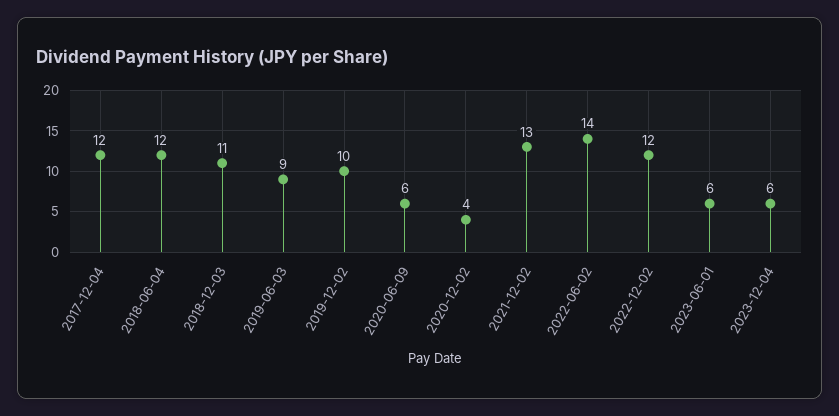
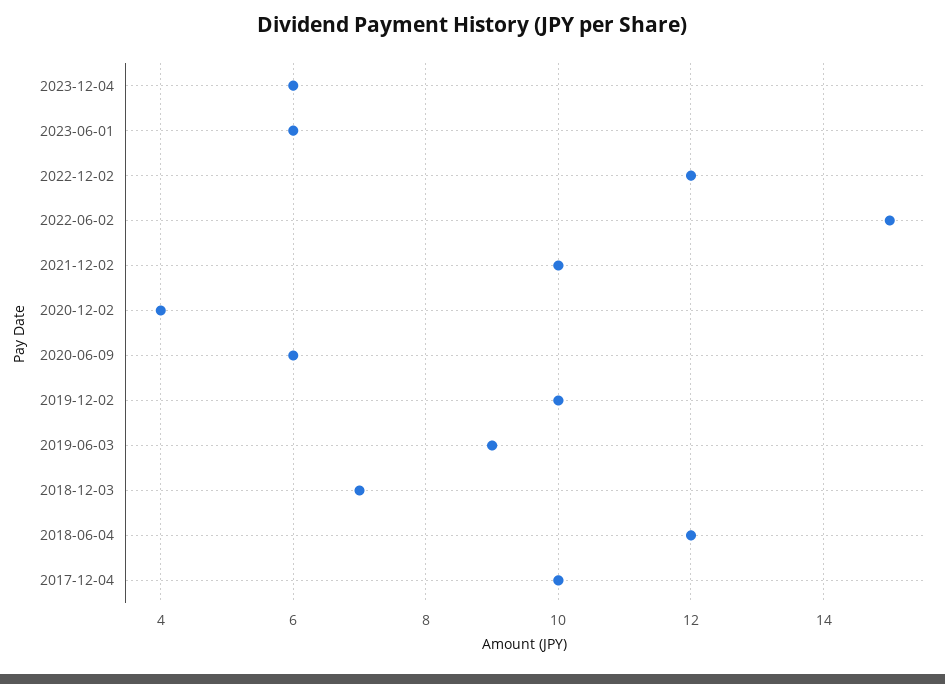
  {
-   "2017-12-04": 12,
+   "2017-12-04": 10,
    "2018-06-04": 12,
-   "2018-12-03": 11,
+   "2018-12-03": 7,
    "2019-06-03": 9,
    "2019-12-02": 10,
    "2020-06-09": 6,
    "2020-12-02": 4,
-   "2021-12-02": 13,
+   "2021-12-02": 10,
-   "2022-06-02": 14,
+   "2022-06-02": 15,
    "2022-12-02": 12,
    "2023-06-01": 6,
    "2023-12-04": 6
  }

